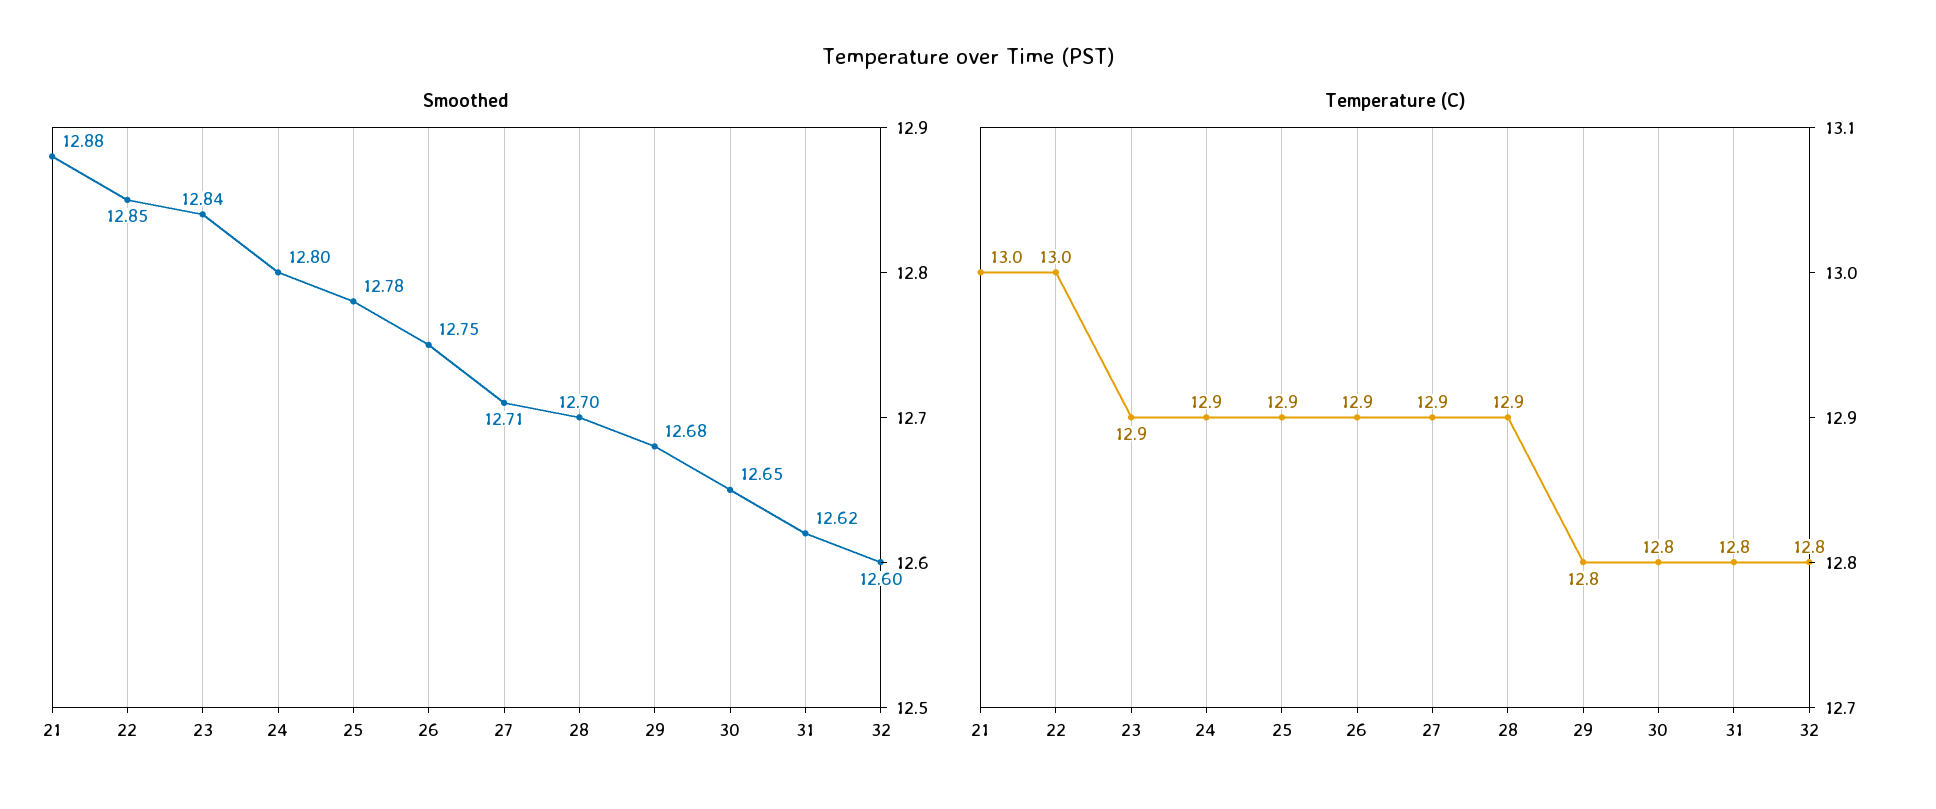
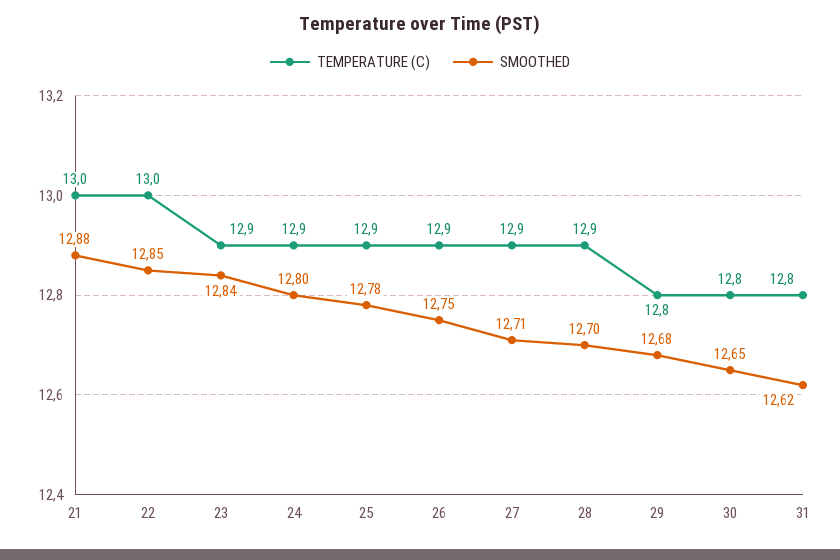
  {
    "Smoothed": {
      "21": 12.88,
      "22": 12.85,
      "23": 12.84,
      "24": 12.8,
      "25": 12.78,
      "26": 12.75,
      "27": 12.71,
      "28": 12.7,
      "29": 12.68,
      "30": 12.65,
-     "31": 12.62,
+     "31": 12.62
-     "32": 12.6
    },
    "Temperature (C)": {
      "21": 13,
      "22": 13,
      "23": 12.9,
      "24": 12.9,
      "25": 12.9,
      "26": 12.9,
      "27": 12.9,
      "28": 12.9,
      "29": 12.8,
      "30": 12.8,
-     "31": 12.8,
+     "31": 12.8
-     "32": 12.8
    }
  }

